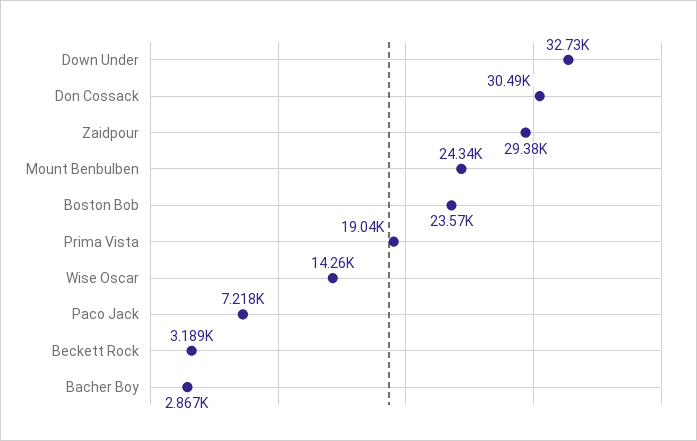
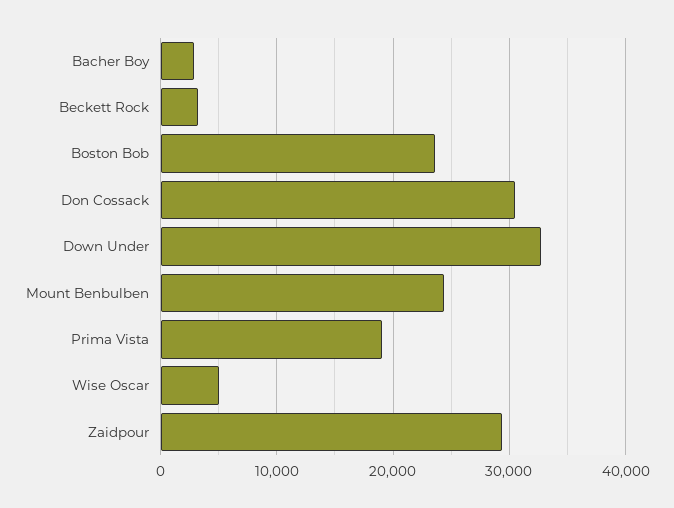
  {
    "Down Under": 32730,
    "Don Cossack": 30490,
    "Zaidpour": 29380,
    "Mount Benbulben": 24340,
    "Boston Bob": 23570,
    "Prima Vista": 19040,
-   "Wise Oscar": 14260,
+   "Wise Oscar": 5000,
-   "Paco Jack": 7218,
    "Beckett Rock": 3189,
    "Bacher Boy": 2867
  }

